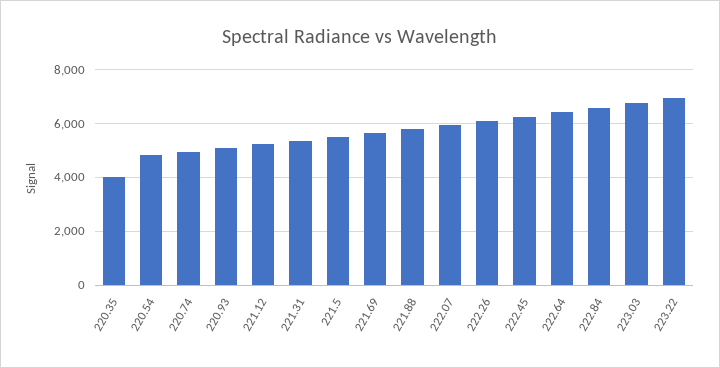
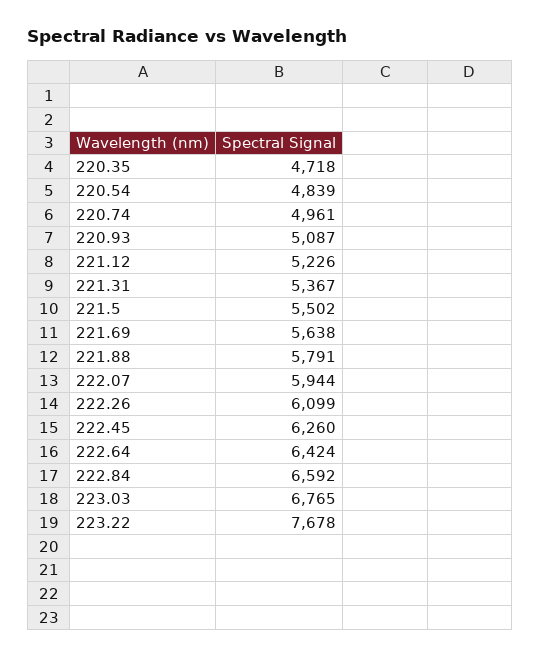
  {
-   "220.35": 4000,
+   "220.35": 4718,
    "220.54": 4839,
    "220.74": 4961,
    "220.93": 5087,
    "221.12": 5226,
    "221.31": 5367,
    "221.5": 5502,
    "221.69": 5638,
    "221.88": 5791,
    "222.07": 5944,
    "222.26": 6099,
    "222.45": 6260,
    "222.64": 6424,
    "222.84": 6592,
    "223.03": 6765,
-   "223.22": 7000
+   "223.22": 7678
  }

